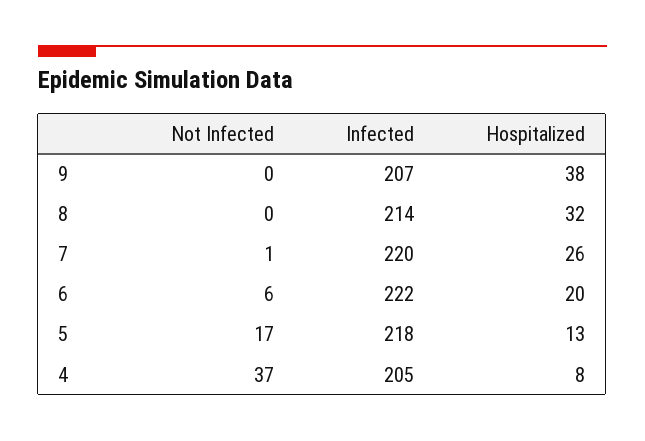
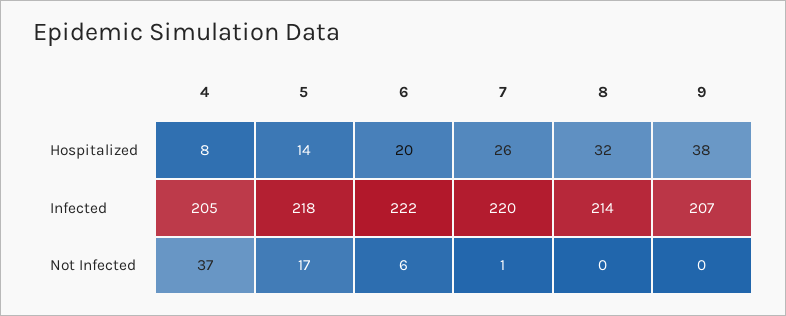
  {
    "Not Infected": {
      "9": 0,
      "8": 0,
      "7": 1,
      "6": 6,
      "5": 17,
      "4": 37
    },
    "Infected": {
      "9": 207,
      "8": 214,
      "7": 220,
      "6": 222,
      "5": 218,
      "4": 205
    },
    "Hospitalized": {
      "9": 38,
      "8": 32,
      "7": 26,
      "6": 20,
-     "5": 13,
+     "5": 14,
      "4": 8
    }
  }

